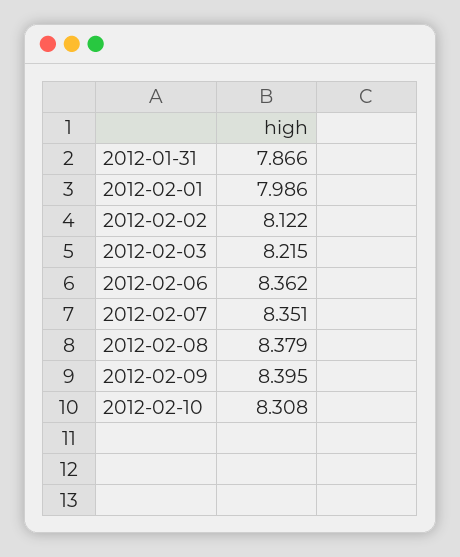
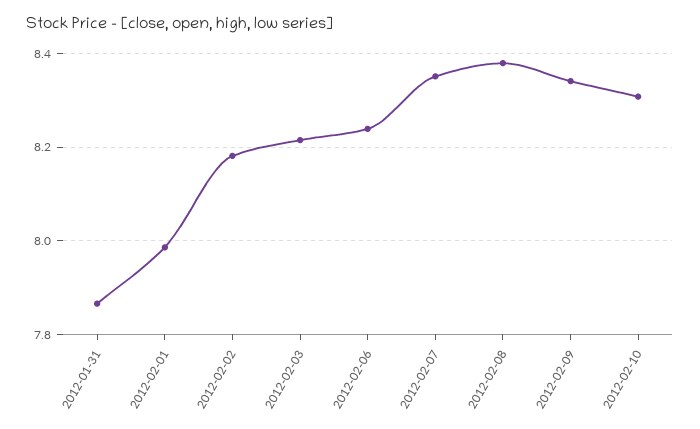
  {
    "2012-01-31": 7.866,
    "2012-02-01": 7.986,
-   "2012-02-02": 8.122,
+   "2012-02-02": 8.18,
    "2012-02-03": 8.215,
-   "2012-02-06": 8.362,
+   "2012-02-06": 8.24,
    "2012-02-07": 8.351,
    "2012-02-08": 8.379,
-   "2012-02-09": 8.395,
+   "2012-02-09": 8.34,
    "2012-02-10": 8.308
  }

